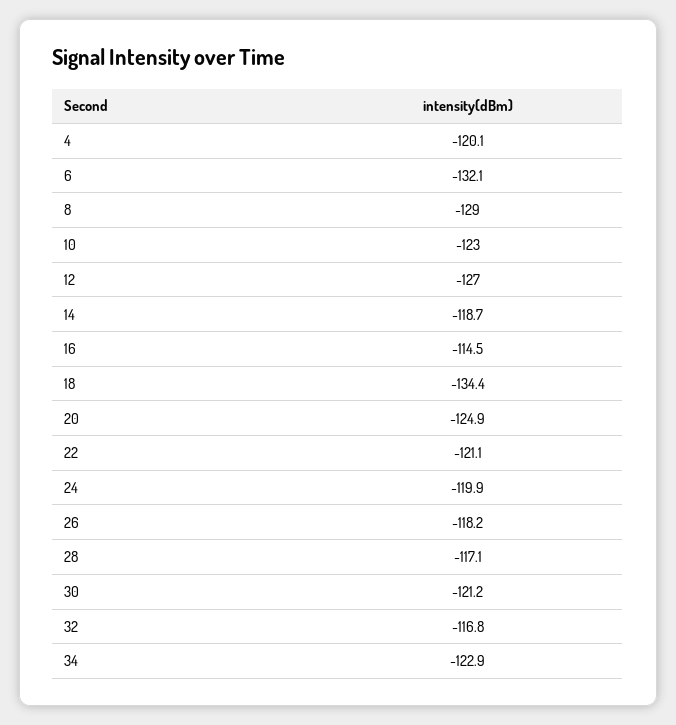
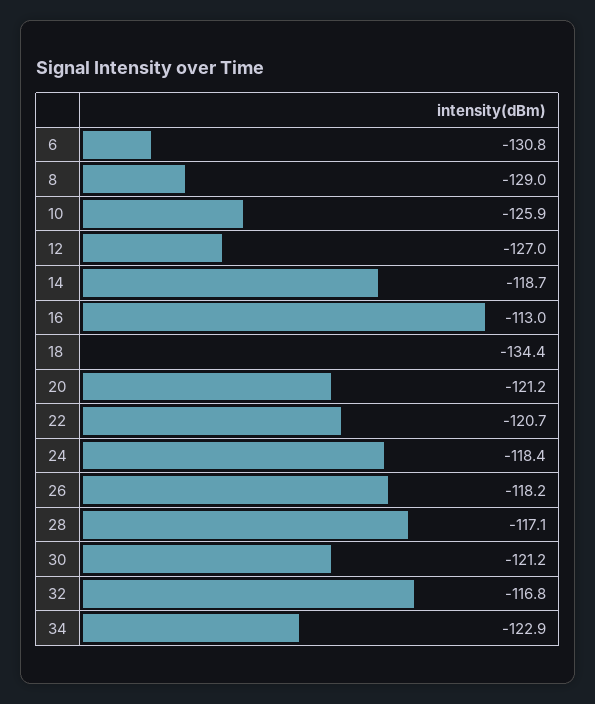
  {
-   "4": -120.1,
-   "6": -132.1,
+   "6": -130.8,
    "8": -129,
-   "10": -123,
+   "10": -125.9,
    "12": -127,
    "14": -118.7,
-   "16": -114.5,
+   "16": -113,
    "18": -134.4,
-   "20": -124.9,
+   "20": -121.2,
-   "22": -121.1,
+   "22": -120.7,
-   "24": -119.9,
+   "24": -118.4,
    "26": -118.2,
    "28": -117.1,
    "30": -121.2,
    "32": -116.8,
    "34": -122.9
  }

